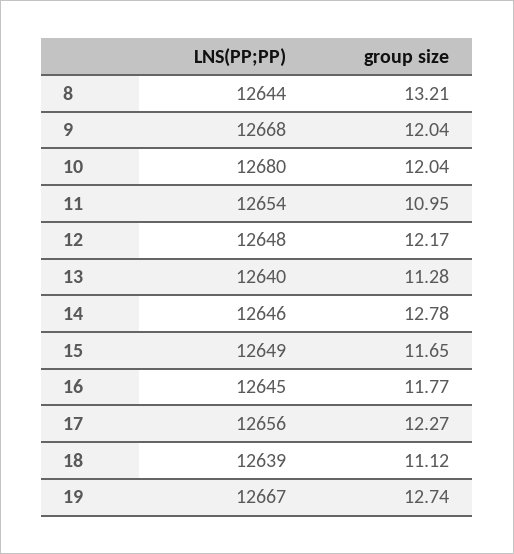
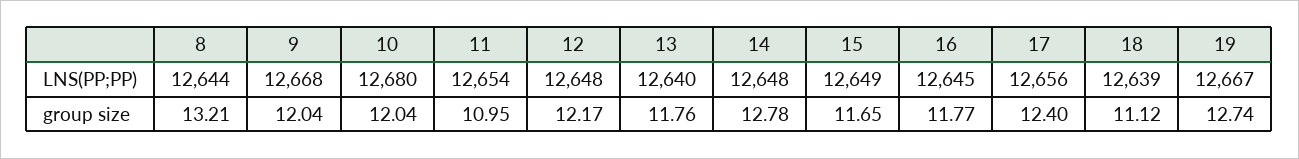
  {
    "LNS(PP;PP)": {
      "8": 12644,
      "9": 12668,
      "10": 12680,
      "11": 12654,
      "12": 12648,
      "13": 12640,
-     "14": 12646,
+     "14": 12648,
      "15": 12649,
      "16": 12645,
      "17": 12656,
      "18": 12639,
      "19": 12667
    },
    "group size": {
      "8": 13.21,
      "9": 12.04,
      "10": 12.04,
      "11": 10.95,
      "12": 12.17,
-     "13": 11.28,
+     "13": 11.76,
      "14": 12.78,
      "15": 11.65,
      "16": 11.77,
-     "17": 12.27,
+     "17": 12.4,
      "18": 11.12,
      "19": 12.74
    }
  }

